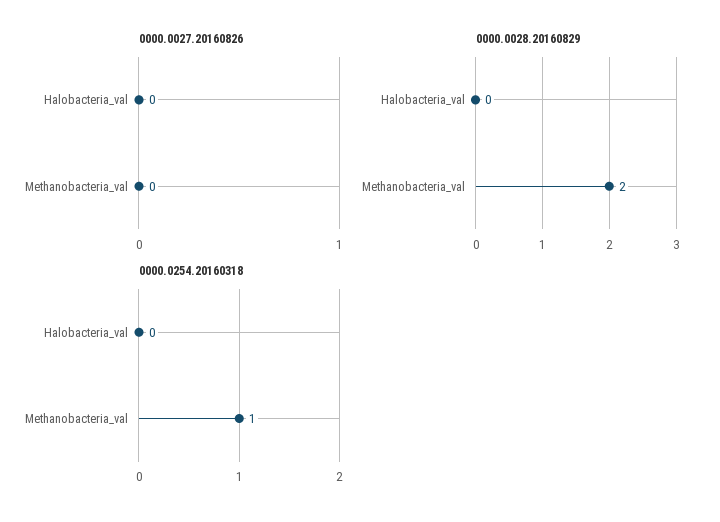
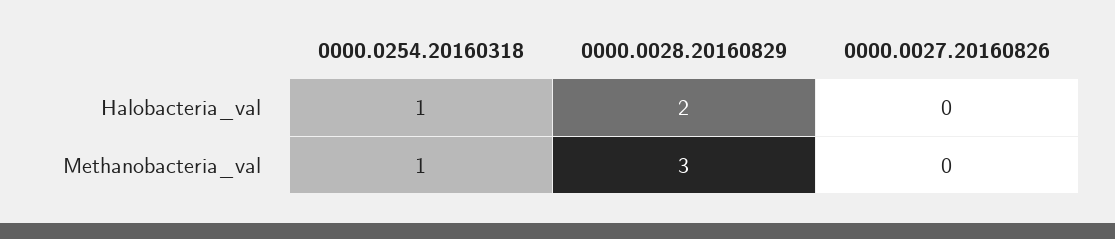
  {
    "0000.0027.20160826": {
      "Halobacteria_val": 0,
      "Methanobacteria_val": 0
    },
    "0000.0028.20160829": {
-     "Halobacteria_val": 0,
+     "Halobacteria_val": 2,
-     "Methanobacteria_val": 2
+     "Methanobacteria_val": 3
    },
    "0000.0254.20160318": {
-     "Halobacteria_val": 0,
+     "Halobacteria_val": 1,
      "Methanobacteria_val": 1
    }
  }

